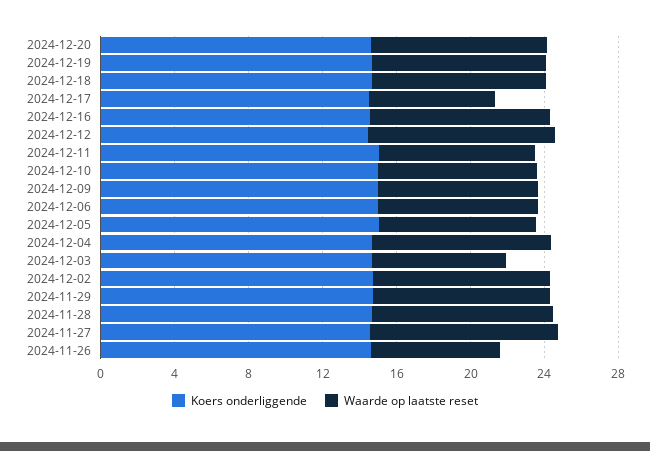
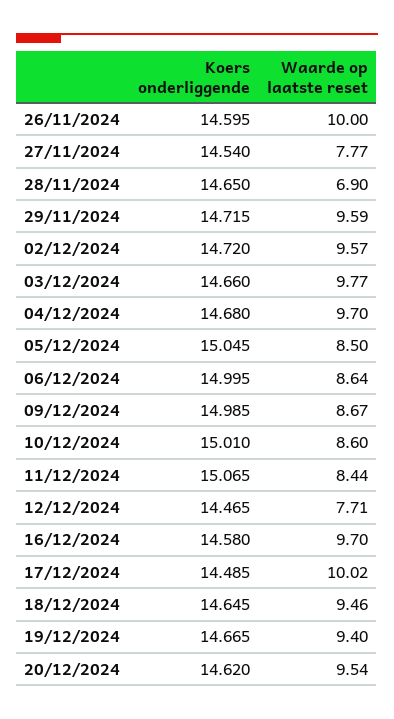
  {
    "Koers onderliggende": {
      "2024-12-20": 14.62,
      "2024-12-19": 14.665,
      "2024-12-18": 14.645,
      "2024-12-17": 14.485,
      "2024-12-16": 14.58,
      "2024-12-12": 14.465,
      "2024-12-11": 15.065,
      "2024-12-10": 15.01,
      "2024-12-09": 14.985,
      "2024-12-06": 14.995,
      "2024-12-05": 15.045,
      "2024-12-04": 14.68,
      "2024-12-03": 14.66,
      "2024-12-02": 14.72,
      "2024-11-29": 14.715,
      "2024-11-28": 14.65,
      "2024-11-27": 14.54,
      "2024-11-26": 14.595
    },
    "Waarde op laatste reset": {
      "2024-12-20": 9.54,
      "2024-12-19": 9.4,
      "2024-12-18": 9.46,
-     "2024-12-17": 7,
+     "2024-12-17": 10.02,
      "2024-12-16": 9.7,
-     "2024-12-12": 10,
+     "2024-12-12": 7.71,
      "2024-12-11": 8.44,
      "2024-12-10": 8.6,
      "2024-12-09": 8.67,
      "2024-12-06": 8.64,
      "2024-12-05": 8.5,
      "2024-12-04": 9.7,
-     "2024-12-03": 7,
+     "2024-12-03": 9.77,
      "2024-12-02": 9.57,
      "2024-11-29": 9.59,
-     "2024-11-28": 10,
+     "2024-11-28": 6.9,
-     "2024-11-27": 10,
+     "2024-11-27": 7.77,
-     "2024-11-26": 7
+     "2024-11-26": 10
    }
  }

